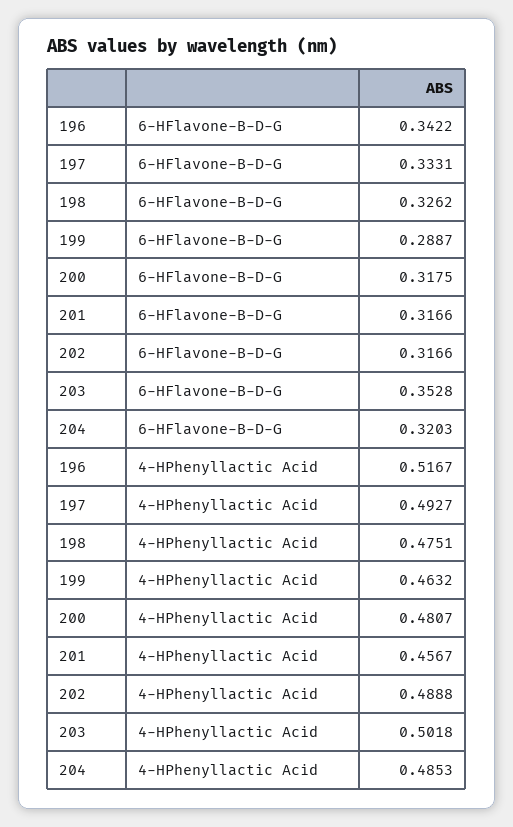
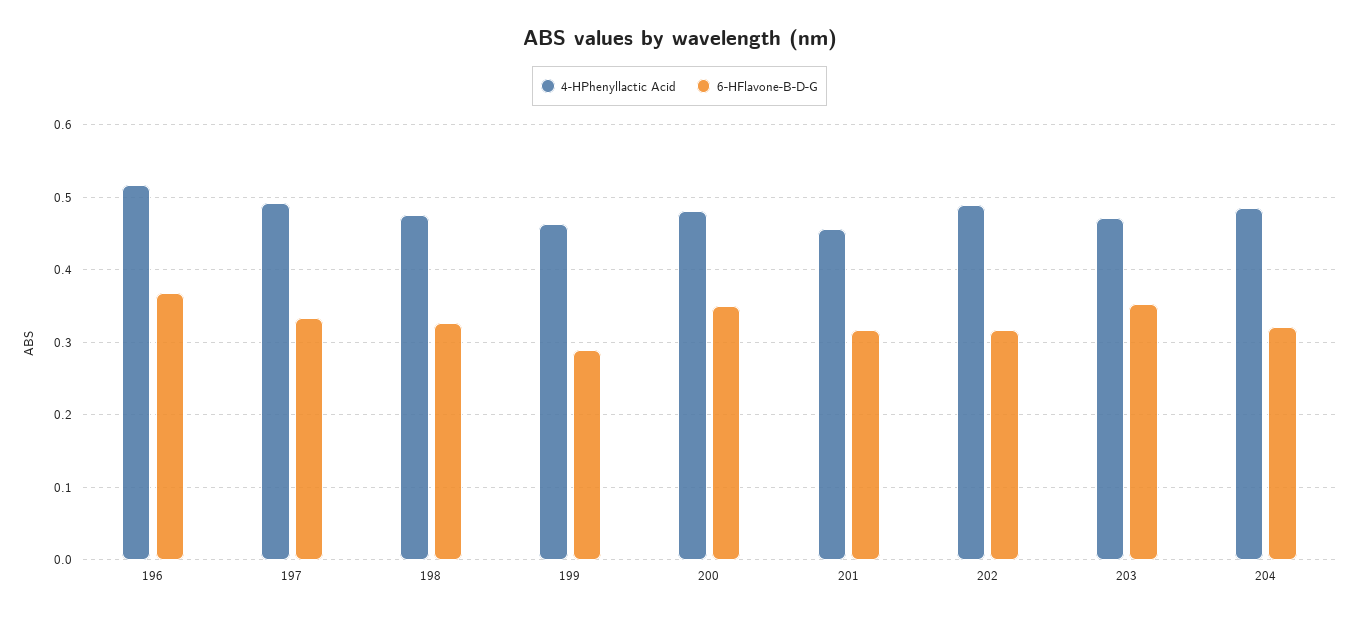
  {
    "6-HFlavone-B-D-G": {
-     "196": 0.3422,
+     "196": 0.37,
      "197": 0.3331,
      "198": 0.3262,
      "199": 0.2887,
-     "200": 0.3175,
+     "200": 0.35,
      "201": 0.3166,
      "202": 0.3166,
      "203": 0.3528,
      "204": 0.3203
    },
    "4-HPhenyllactic Acid": {
      "196": 0.5167,
      "197": 0.4927,
      "198": 0.4751,
      "199": 0.4632,
      "200": 0.4807,
      "201": 0.4567,
      "202": 0.4888,
-     "203": 0.5018,
+     "203": 0.47,
      "204": 0.4853
    }
  }

